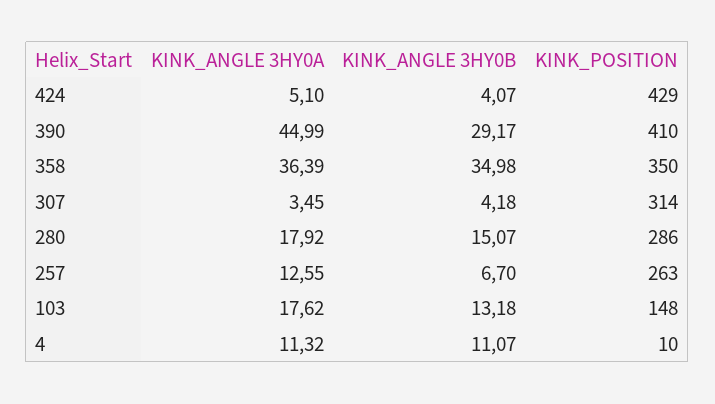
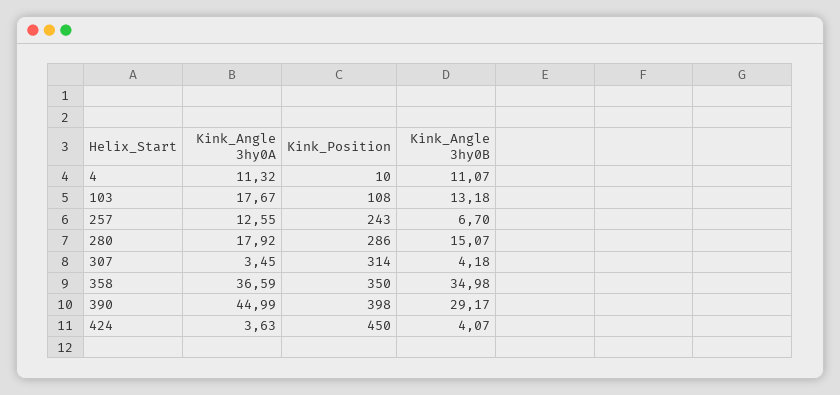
  {
    "KINK_ANGLE 3HY0A": {
-     "424": 5.1,
+     "424": 3.63,
      "390": 44.99,
-     "358": 36.39,
+     "358": 36.59,
      "307": 3.45,
      "280": 17.92,
      "257": 12.55,
-     "103": 17.62,
+     "103": 17.67,
      "4": 11.32
    },
    "KINK_ANGLE 3HY0B": {
      "424": 4.07,
      "390": 29.17,
      "358": 34.98,
      "307": 4.18,
      "280": 15.07,
      "257": 6.7,
      "103": 13.18,
      "4": 11.07
    },
    "KINK_POSITION": {
-     "424": 429,
+     "424": 450,
-     "390": 410,
+     "390": 398,
      "358": 350,
      "307": 314,
      "280": 286,
-     "257": 263,
+     "257": 243,
-     "103": 148,
+     "103": 108,
      "4": 10
    }
  }

